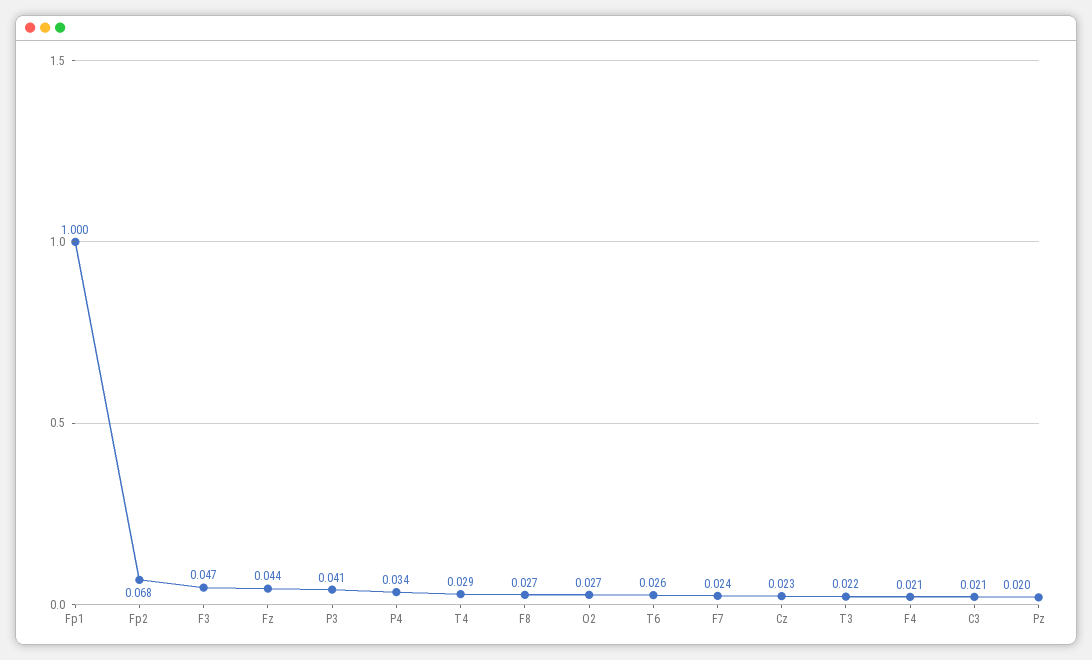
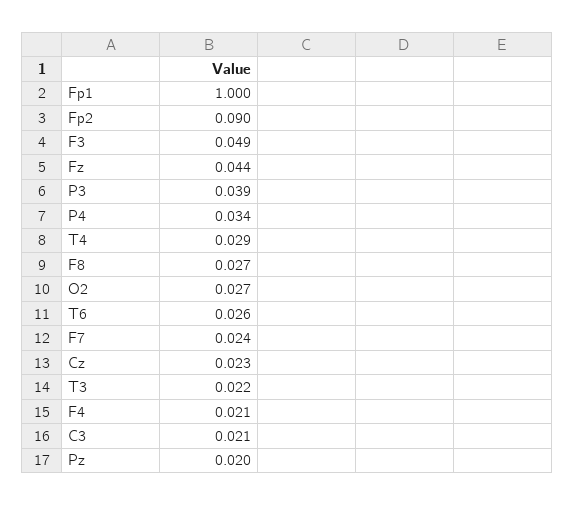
  {
    "Fp1": 1,
-   "Fp2": 0.068,
+   "Fp2": 0.09,
-   "F3": 0.047,
+   "F3": 0.049,
    "Fz": 0.044,
-   "P3": 0.041,
+   "P3": 0.039,
    "P4": 0.034,
    "T4": 0.029,
    "F8": 0.027,
    "O2": 0.027,
    "T6": 0.026,
    "F7": 0.024,
    "Cz": 0.023,
    "T3": 0.022,
    "F4": 0.021,
    "C3": 0.021,
    "Pz": 0.02
  }

